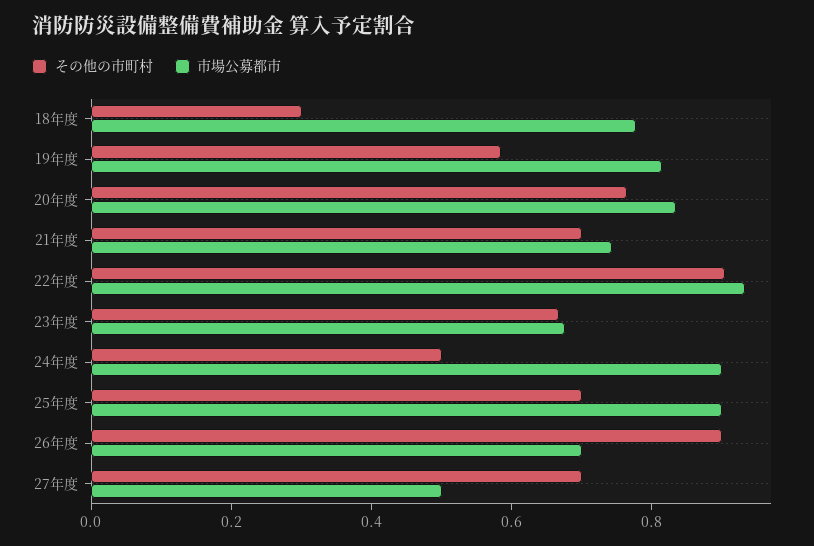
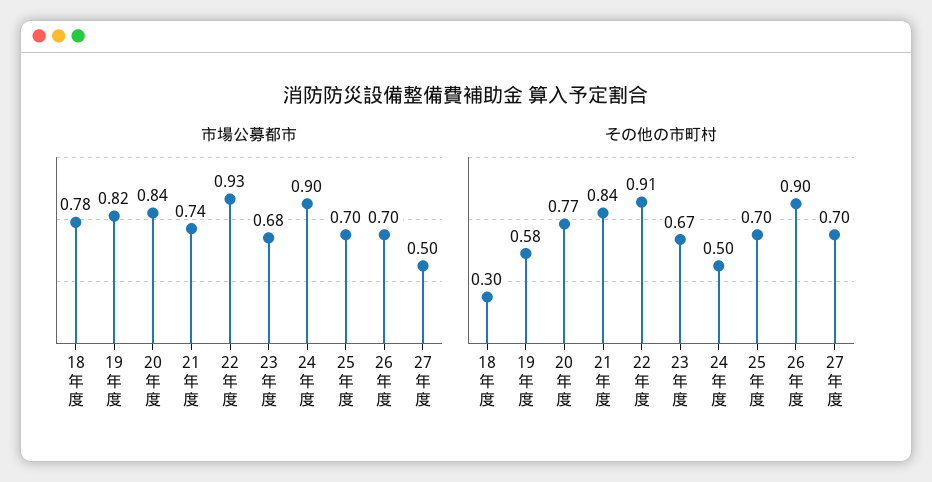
  {
    "その他の市町村": {
      "18年度": 0.3,
      "19年度": 0.58,
      "20年度": 0.77,
-     "21年度": 0.7,
+     "21年度": 0.84,
      "22年度": 0.91,
      "23年度": 0.67,
      "24年度": 0.5,
      "25年度": 0.7,
      "26年度": 0.9,
      "27年度": 0.7
    },
    "市場公募都市": {
      "18年度": 0.78,
      "19年度": 0.82,
      "20年度": 0.84,
      "21年度": 0.74,
      "22年度": 0.93,
      "23年度": 0.68,
      "24年度": 0.9,
-     "25年度": 0.9,
+     "25年度": 0.7,
      "26年度": 0.7,
      "27年度": 0.5
    }
  }

